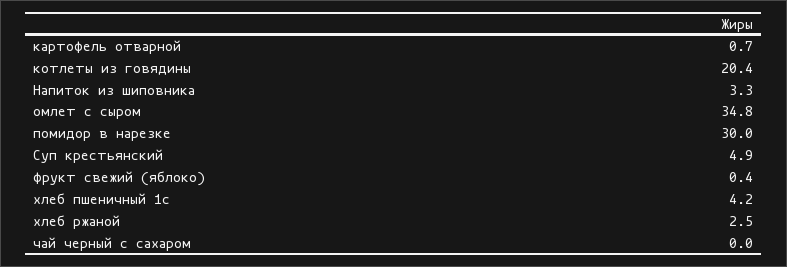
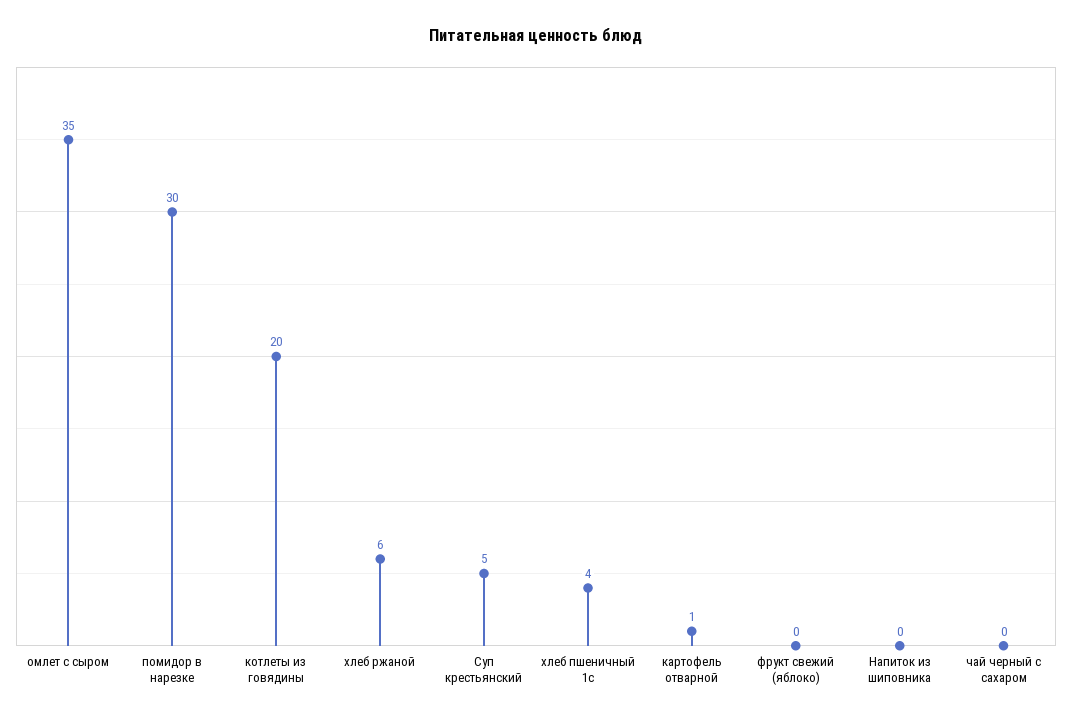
  {
    "картофель отварной": 0.7,
    "котлеты из говядины": 20.4,
-   "Напиток из шиповника": 3.3,
+   "Напиток из шиповника": 0,
    "омлет с сыром": 34.8,
    "помидор в нарезке": 30,
    "Суп крестьянский": 4.9,
    "фрукт свежий (яблоко)": 0.4,
    "хлеб пшеничный 1с": 4.2,
-   "хлеб ржаной": 2.5,
+   "хлеб ржаной": 6,
    "чай черный с сахаром": 0
  }

